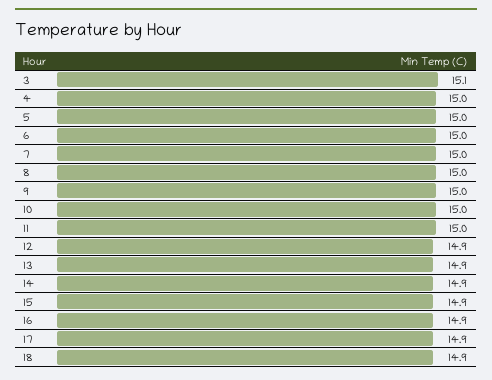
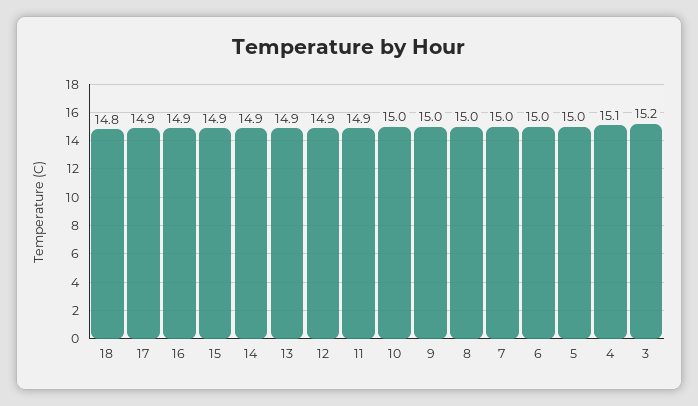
  {
-   "3": 15.1,
+   "3": 15.2,
-   "4": 15,
+   "4": 15.1,
    "5": 15,
    "6": 15,
    "7": 15,
    "8": 15,
    "9": 15,
    "10": 15,
-   "11": 15,
+   "11": 14.9,
    "12": 14.9,
    "13": 14.9,
    "14": 14.9,
    "15": 14.9,
    "16": 14.9,
    "17": 14.9,
-   "18": 14.9
+   "18": 14.8
  }

